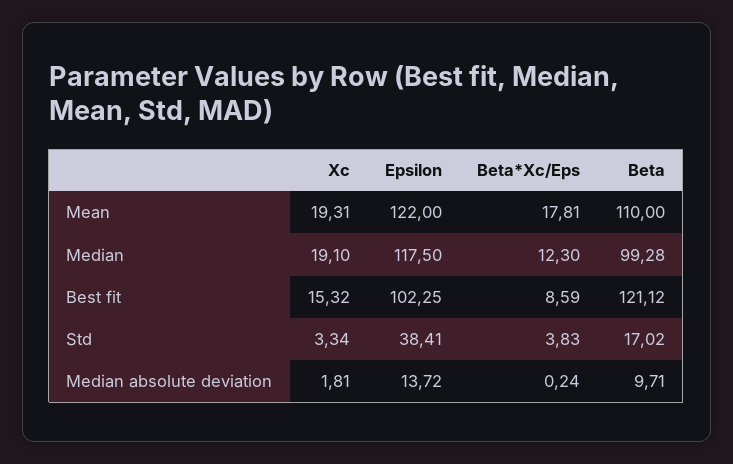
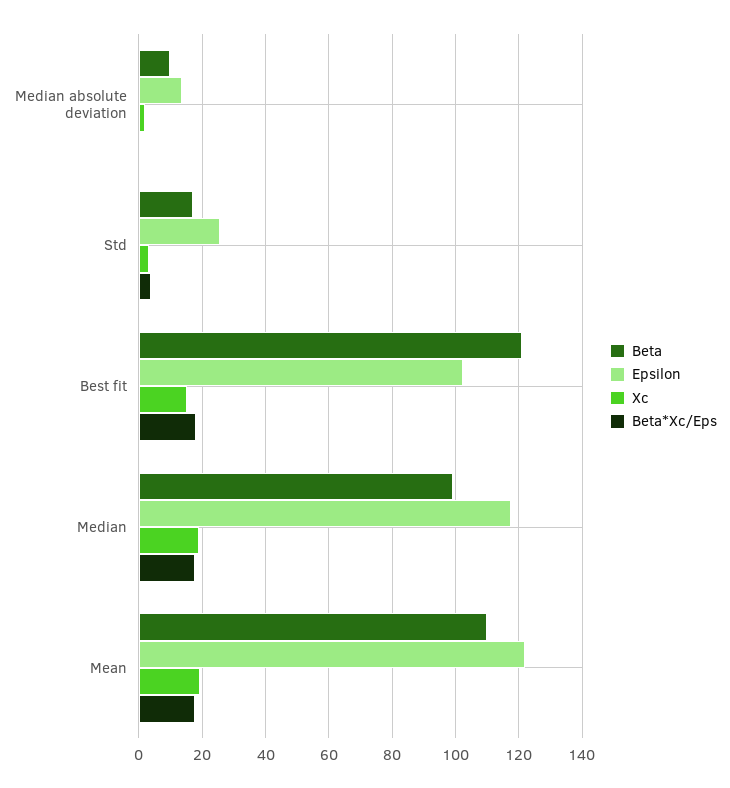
  {
    "Xc": {
      "Mean": 19.31,
      "Median": 19.1,
      "Best fit": 15.32,
      "Std": 3.34,
      "Median absolute deviation": 1.81
    },
    "Epsilon": {
      "Mean": 122,
      "Median": 117.5,
      "Best fit": 102.25,
-     "Std": 38.41,
+     "Std": 26,
      "Median absolute deviation": 13.72
    },
    "Beta*Xc/Eps": {
      "Mean": 17.81,
-     "Median": 12.3,
+     "Median": 18,
-     "Best fit": 8.59,
+     "Best fit": 18,
      "Std": 3.83,
      "Median absolute deviation": 0.24
    },
    "Beta": {
      "Mean": 110,
      "Median": 99.28,
      "Best fit": 121.12,
      "Std": 17.02,
      "Median absolute deviation": 9.71
    }
  }

